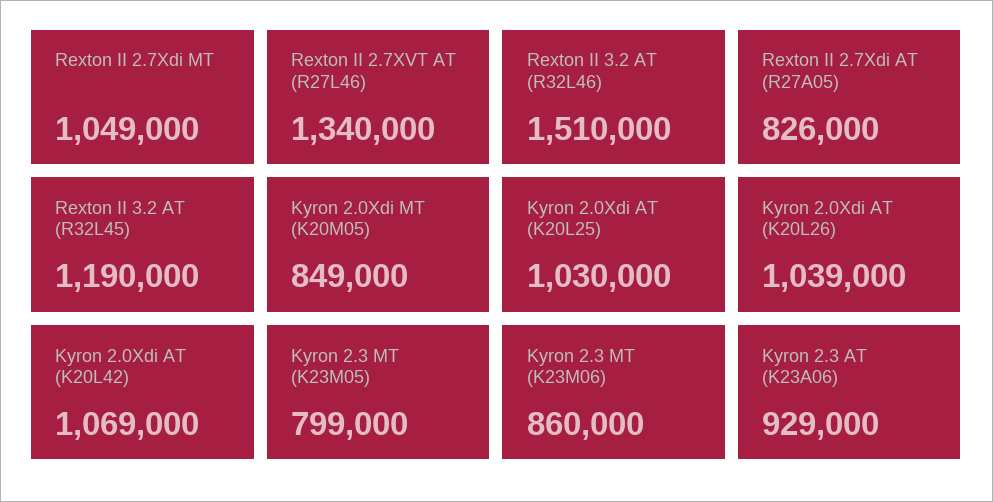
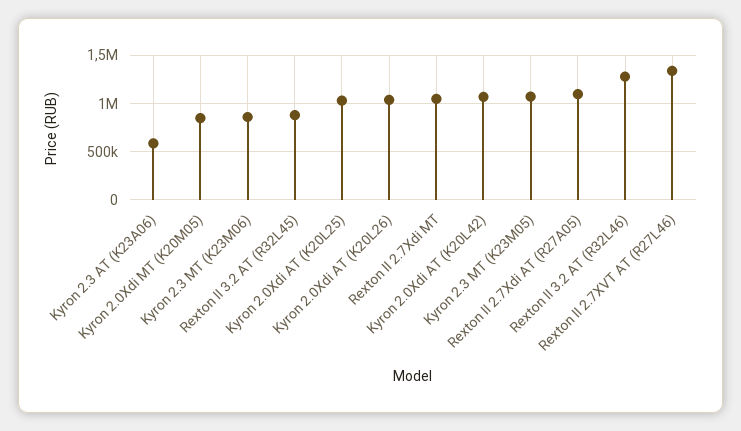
  {
    "Rexton II 2.7Xdi MT": 1049000,
    "Rexton II 2.7XVT AT (R27L46)": 1340000,
-   "Rexton II 3.2 AT (R32L46)": 1510000,
+   "Rexton II 3.2 AT (R32L46)": 1300000,
-   "Rexton II 2.7Xdi AT (R27A05)": 826000,
+   "Rexton II 2.7Xdi AT (R27A05)": 1100000,
-   "Rexton II 3.2 AT (R32L45)": 1190000,
+   "Rexton II 3.2 AT (R32L45)": 900000,
    "Kyron 2.0Xdi MT (K20M05)": 849000,
    "Kyron 2.0Xdi AT (K20L25)": 1030000,
    "Kyron 2.0Xdi AT (K20L26)": 1039000,
    "Kyron 2.0Xdi AT (K20L42)": 1069000,
-   "Kyron 2.3 MT (K23M05)": 799000,
+   "Kyron 2.3 MT (K23M05)": 1100000,
    "Kyron 2.3 MT (K23M06)": 860000,
-   "Kyron 2.3 AT (K23A06)": 929000
+   "Kyron 2.3 AT (K23A06)": 600000
  }

